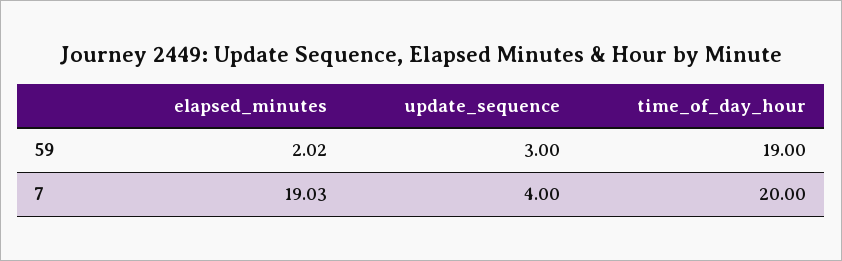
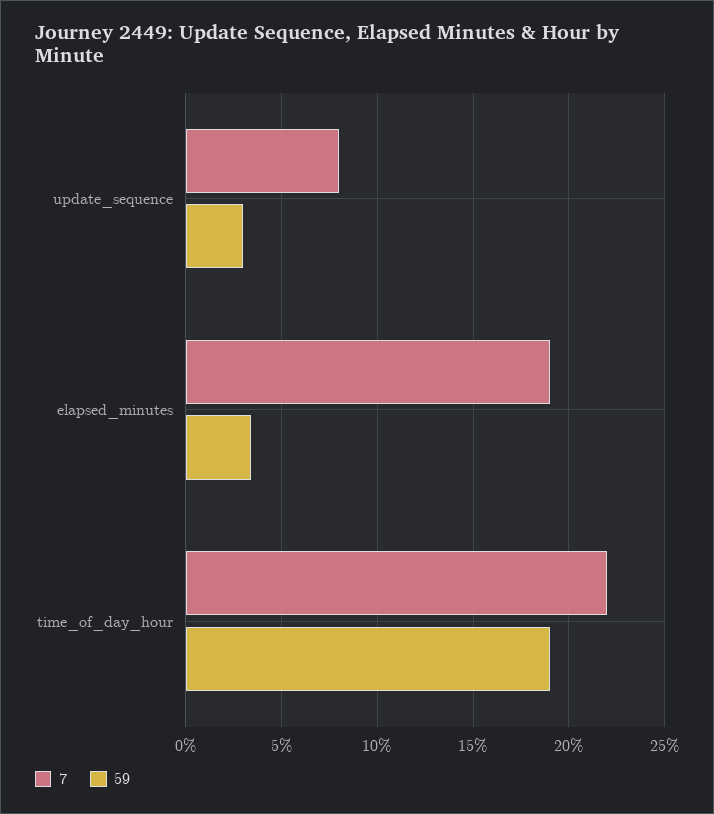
  {
    "59": {
-     "elapsed_minutes": 2.02,
+     "elapsed_minutes": 3.5,
      "update_sequence": 3,
      "time_of_day_hour": 19
    },
    "7": {
      "elapsed_minutes": 19.03,
-     "update_sequence": 4,
+     "update_sequence": 8,
-     "time_of_day_hour": 20
+     "time_of_day_hour": 22
    }
  }

